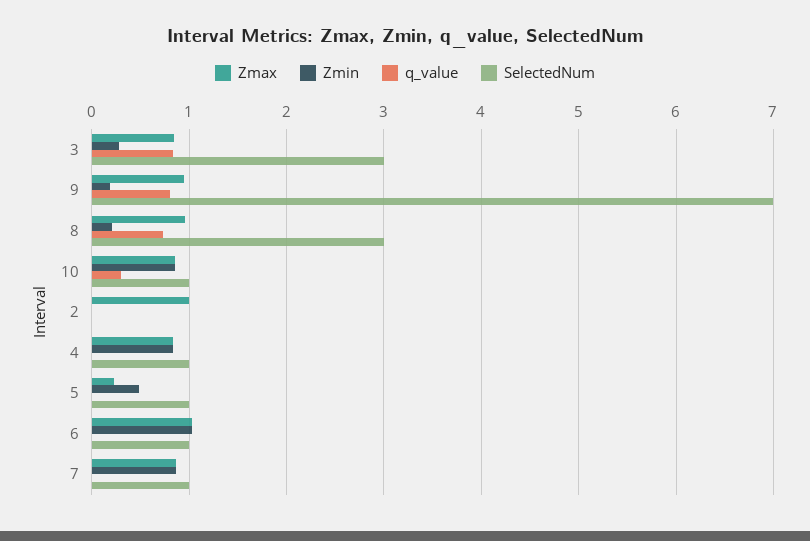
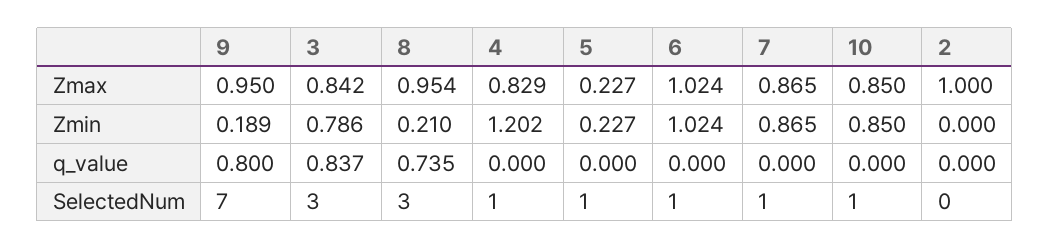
  {
    "Zmax": {
      "3": 0.842,
      "9": 0.95,
      "8": 0.954,
      "10": 0.85,
      "2": 1,
      "4": 0.829,
      "5": 0.227,
      "6": 1.024,
      "7": 0.865
    },
    "Zmin": {
-     "3": 0.3,
+     "3": 0.786,
      "9": 0.189,
      "8": 0.21,
      "10": 0.85,
      "2": 0,
-     "4": 0.8,
+     "4": 1.202,
-     "5": 0.5,
+     "5": 0.227,
      "6": 1.024,
      "7": 0.865
    },
    "q_value": {
      "3": 0.837,
      "9": 0.8,
      "8": 0.735,
-     "10": 0.3,
+     "10": 0,
      "2": 0,
      "4": 0,
      "5": 0,
      "6": 0,
      "7": 0
    },
    "SelectedNum": {
      "3": 3,
      "9": 7,
      "8": 3,
      "10": 1,
      "2": 0,
      "4": 1,
      "5": 1,
      "6": 1,
      "7": 1
    }
  }

